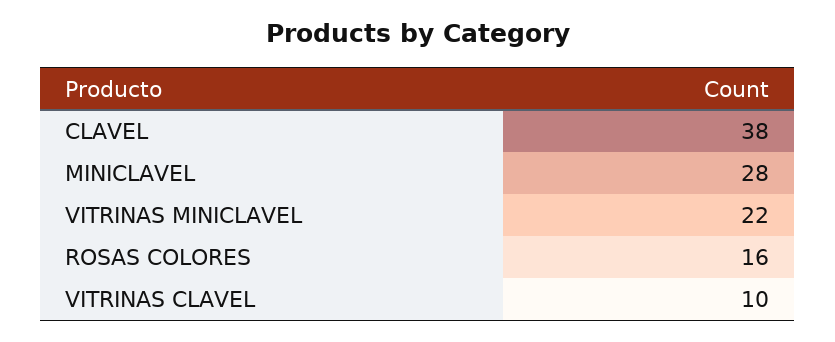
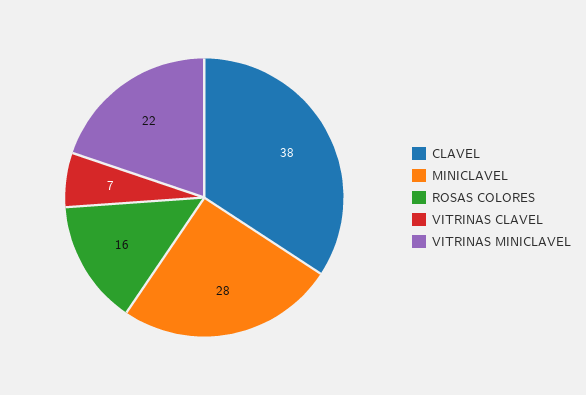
  {
    "CLAVEL": 38,
    "MINICLAVEL": 28,
    "VITRINAS MINICLAVEL": 22,
    "ROSAS COLORES": 16,
-   "VITRINAS CLAVEL": 10
+   "VITRINAS CLAVEL": 7
  }

